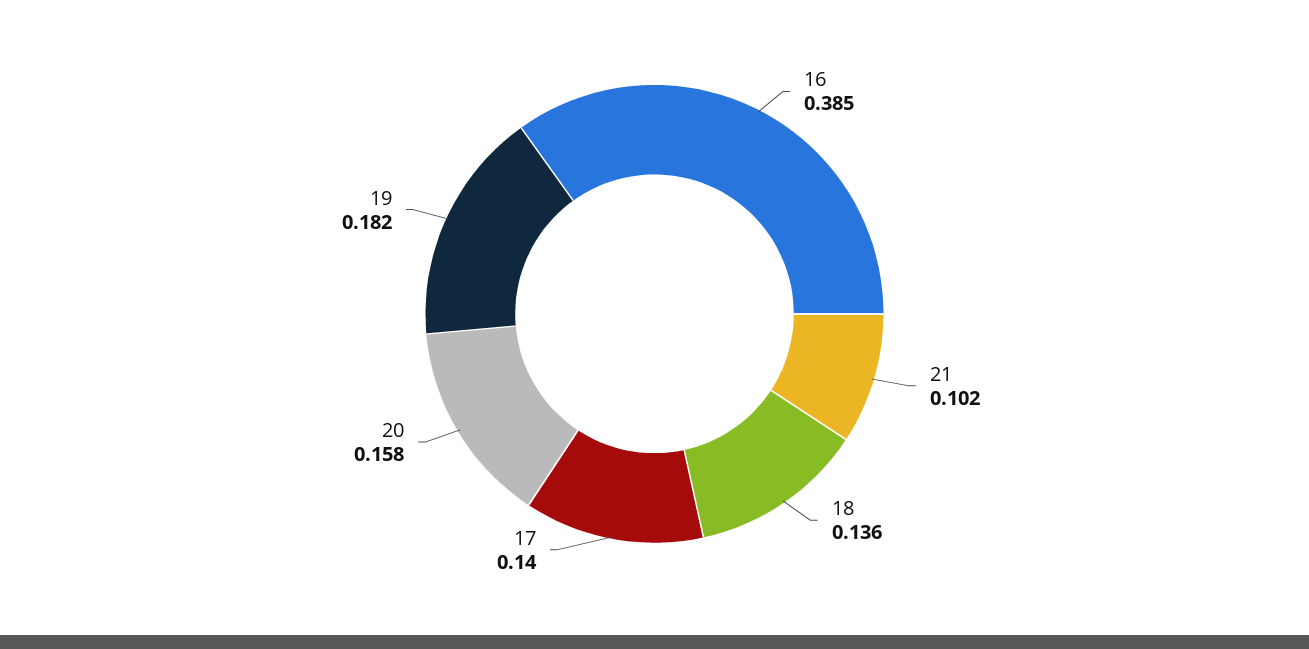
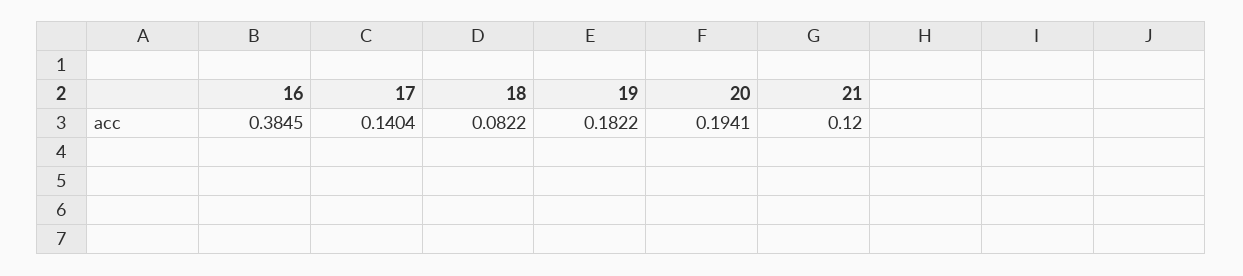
  {
    "16": 0.3845,
-   "21": 0.102,
+   "21": 0.12,
-   "18": 0.136,
+   "18": 0.0822,
    "17": 0.1404,
-   "20": 0.158,
+   "20": 0.1941,
    "19": 0.1822
  }

